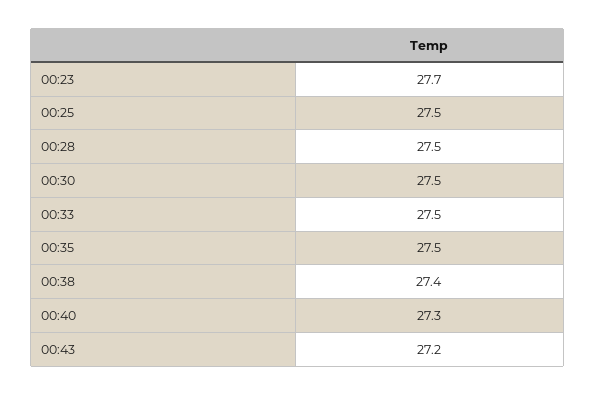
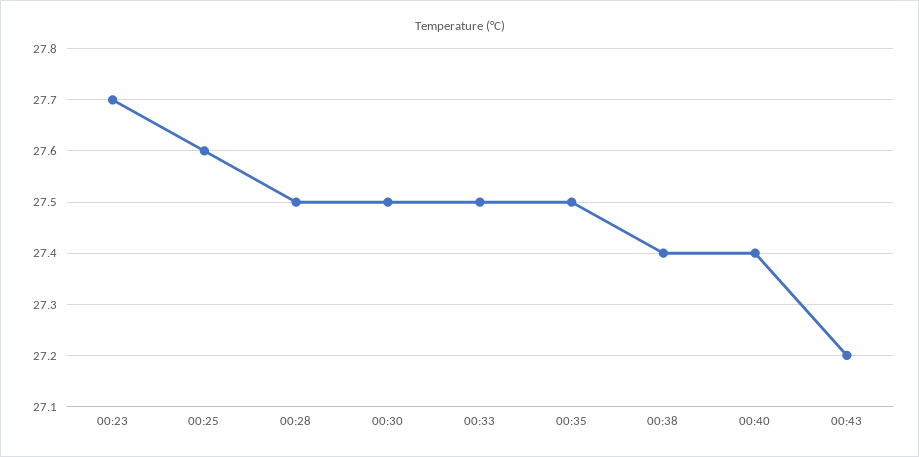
  {
    "00:23": 27.7,
-   "00:25": 27.5,
+   "00:25": 27.6,
    "00:28": 27.5,
    "00:30": 27.5,
    "00:33": 27.5,
    "00:35": 27.5,
    "00:38": 27.4,
-   "00:40": 27.3,
+   "00:40": 27.4,
    "00:43": 27.2
  }

